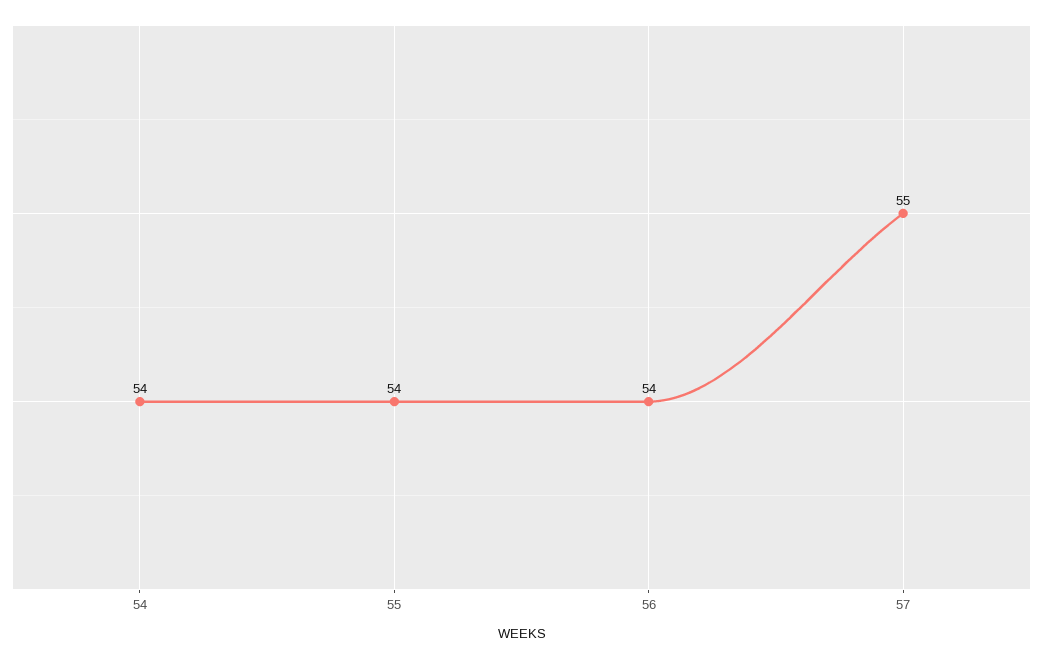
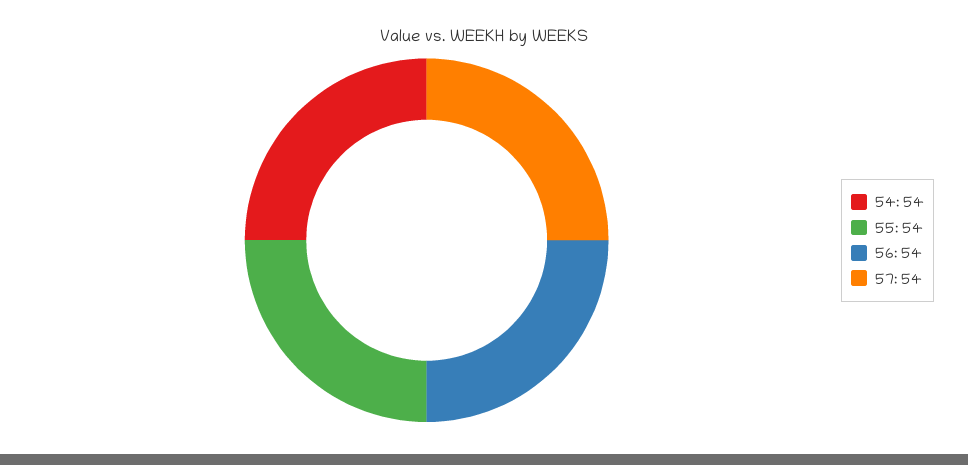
  {
    "54": 54,
    "55": 54,
    "56": 54,
-   "57": 55
+   "57": 54
  }

